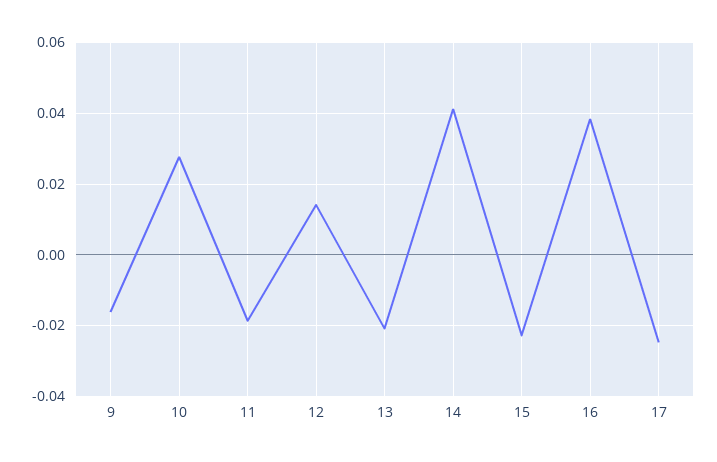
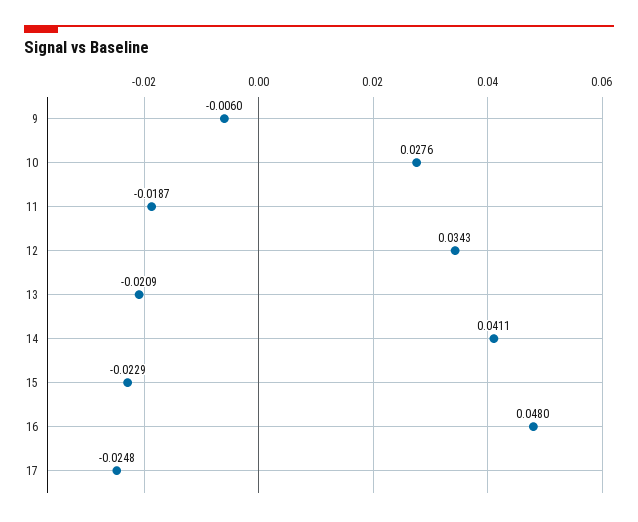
  {
-   "9": -0.016,
+   "9": -0.006,
    "10": 0.0276,
    "11": -0.0187,
-   "12": 0.014,
+   "12": 0.0343,
    "13": -0.0209,
    "14": 0.0411,
    "15": -0.0229,
-   "16": 0.038,
+   "16": 0.048,
    "17": -0.0248
  }

